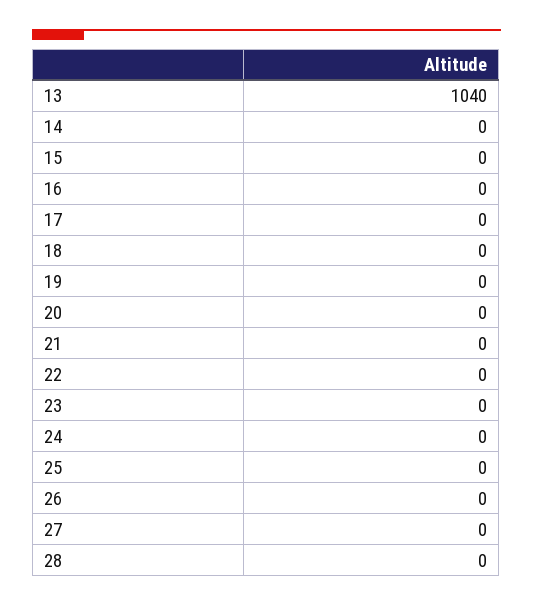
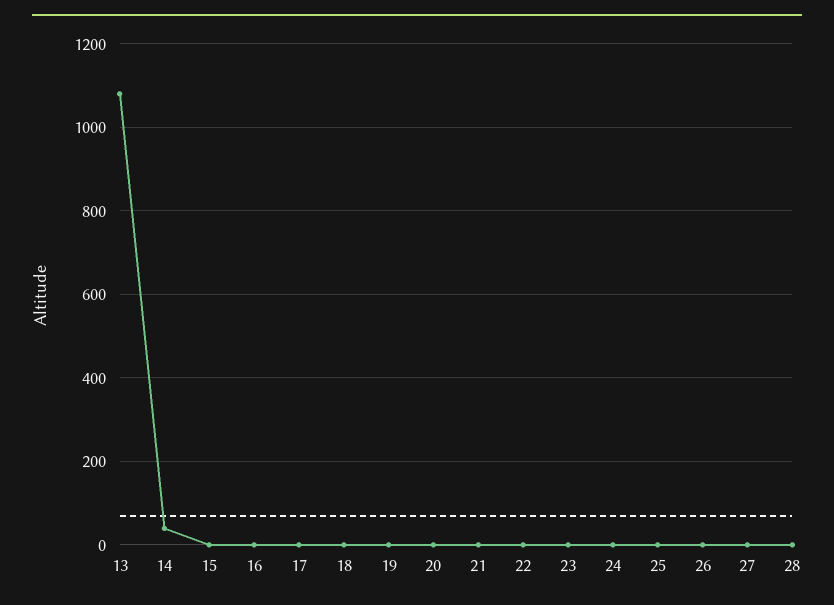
  {
-   "13": 1040,
+   "13": 1080,
-   "14": 0,
+   "14": 40,
    "15": 0,
    "16": 0,
    "17": 0,
    "18": 0,
    "19": 0,
    "20": 0,
    "21": 0,
    "22": 0,
    "23": 0,
    "24": 0,
    "25": 0,
    "26": 0,
    "27": 0,
    "28": 0
  }

